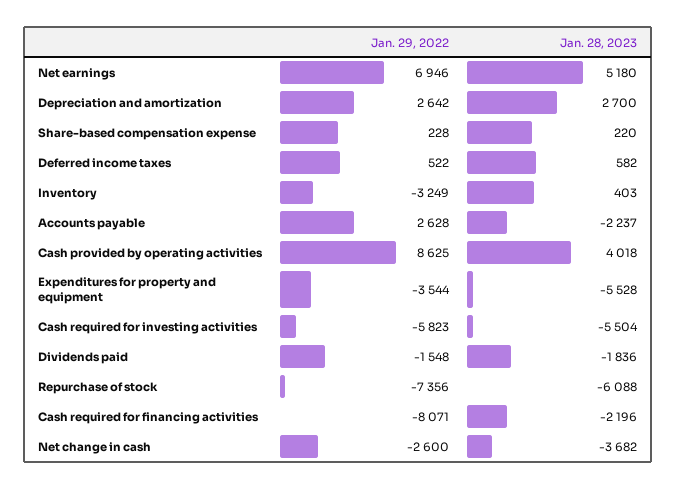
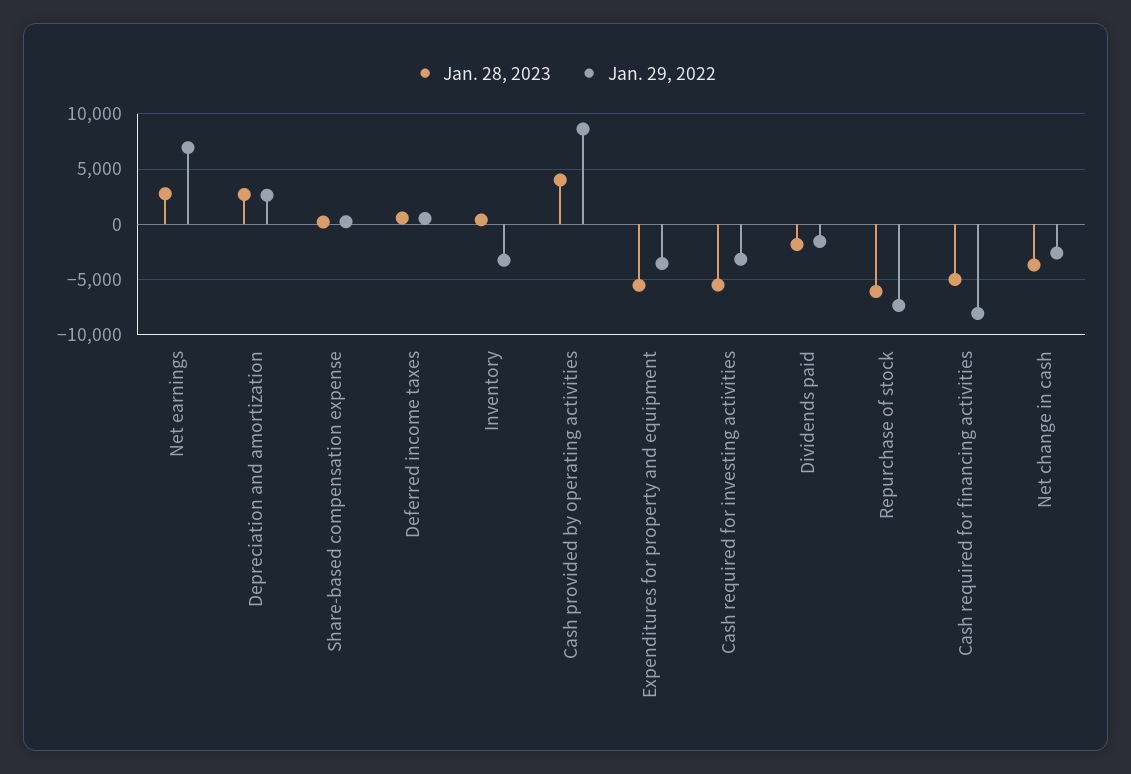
  {
    "Jan. 29, 2022": {
      "Net earnings": 6946,
      "Depreciation and amortization": 2642,
      "Share-based compensation expense": 228,
      "Deferred income taxes": 522,
      "Inventory": -3249,
-     "Accounts payable": 2628,
      "Cash provided by operating activities": 8625,
      "Expenditures for property and equipment": -3544,
-     "Cash required for investing activities": -5823,
+     "Cash required for investing activities": -3000,
      "Dividends paid": -1548,
      "Repurchase of stock": -7356,
      "Cash required for financing activities": -8071,
      "Net change in cash": -2600
    },
    "Jan. 28, 2023": {
-     "Net earnings": 5180,
+     "Net earnings": 3000,
      "Depreciation and amortization": 2700,
      "Share-based compensation expense": 220,
      "Deferred income taxes": 582,
      "Inventory": 403,
-     "Accounts payable": -2237,
      "Cash provided by operating activities": 4018,
      "Expenditures for property and equipment": -5528,
      "Cash required for investing activities": -5504,
      "Dividends paid": -1836,
      "Repurchase of stock": -6088,
-     "Cash required for financing activities": -2196,
+     "Cash required for financing activities": -5000,
      "Net change in cash": -3682
    }
  }

